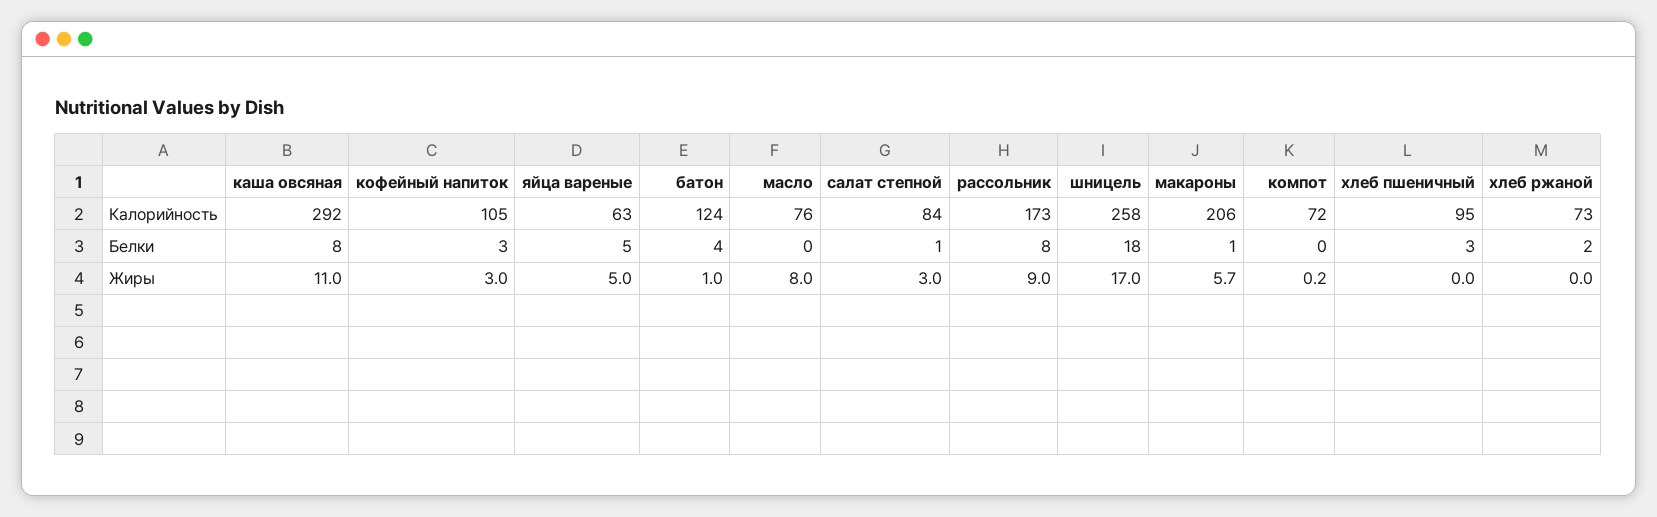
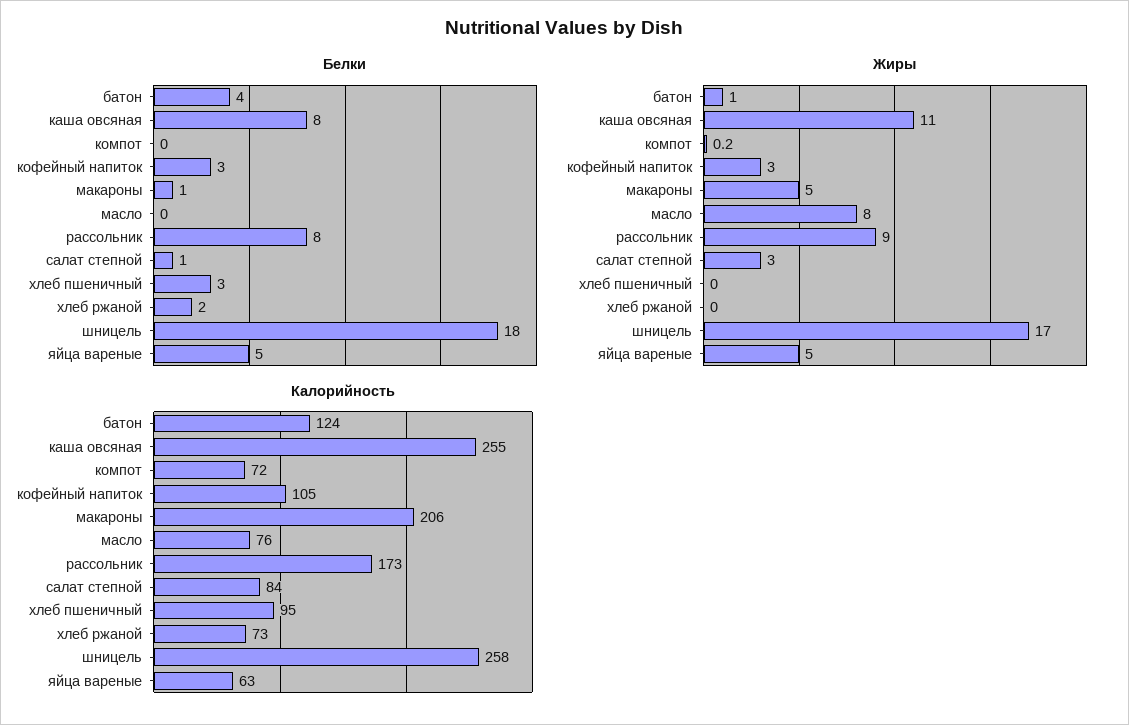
  {
    "Калорийность": {
-     "каша овсяная": 292,
+     "каша овсяная": 255,
      "кофейный напиток": 105,
      "яйца вареные": 63,
      "батон": 124,
      "масло": 76,
      "салат степной": 84,
      "рассольник": 173,
      "шницель": 258,
      "макароны": 206,
      "компот": 72,
      "хлеб пшеничный": 95,
      "хлеб ржаной": 73
    },
    "Белки": {
      "каша овсяная": 8,
      "кофейный напиток": 3,
      "яйца вареные": 5,
      "батон": 4,
      "масло": 0,
      "салат степной": 1,
      "рассольник": 8,
      "шницель": 18,
      "макароны": 1,
      "компот": 0,
      "хлеб пшеничный": 3,
      "хлеб ржаной": 2
    },
    "Жиры": {
      "каша овсяная": 11,
      "кофейный напиток": 3,
      "яйца вареные": 5,
      "батон": 1,
      "масло": 8,
      "салат степной": 3,
      "рассольник": 9,
      "шницель": 17,
-     "макароны": 5.7,
+     "макароны": 5,
      "компот": 0.2,
      "хлеб пшеничный": 0,
      "хлеб ржаной": 0
    }
  }

